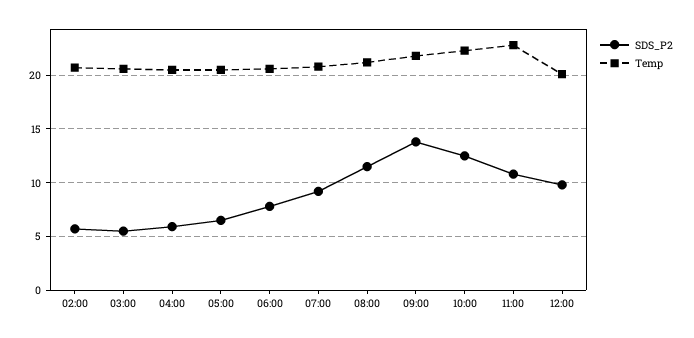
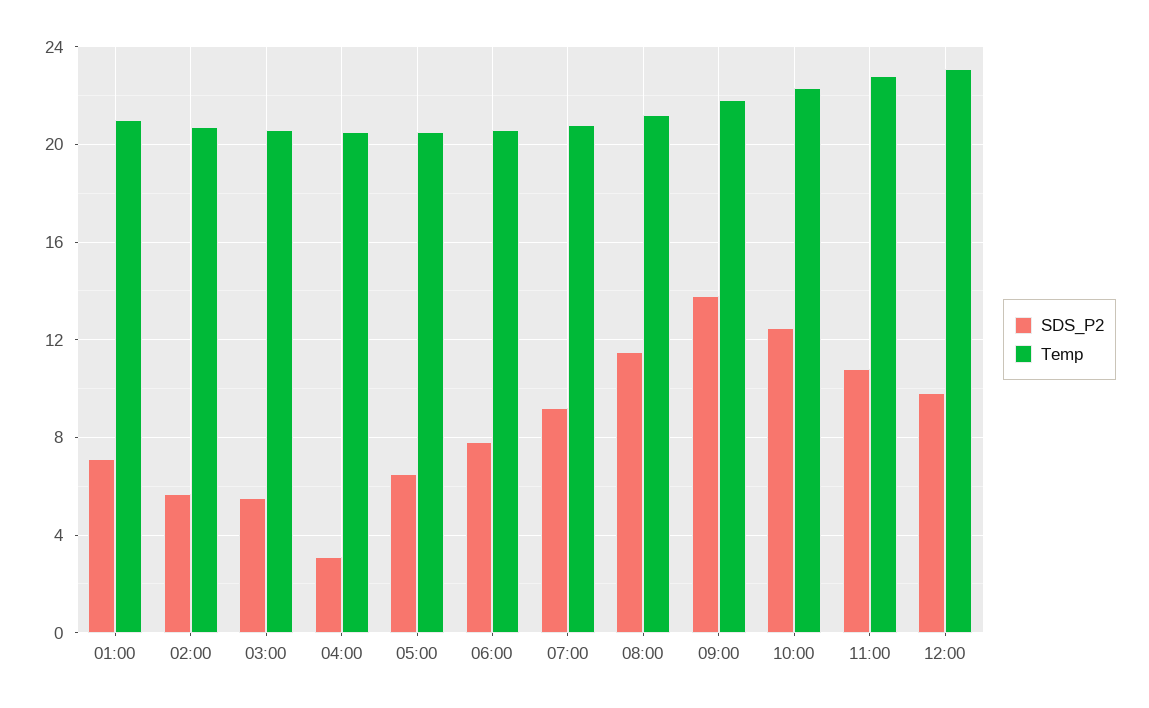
  {
    "SDS_P2": {
      "02:00": 5.5,
      "03:00": 5.5,
-     "04:00": 6,
+     "04:00": 3,
      "05:00": 6.5,
      "06:00": 8,
      "07:00": 9,
      "08:00": 11.5,
      "09:00": 14,
      "10:00": 12.5,
      "11:00": 11,
-     "12:00": 10
+     "12:00": 10,
+     "01:00": 7
    },
    "Temp": {
      "02:00": 20.5,
      "03:00": 20.5,
      "04:00": 20.5,
      "05:00": 20.5,
      "06:00": 20.5,
      "07:00": 21,
      "08:00": 21,
      "09:00": 22,
      "10:00": 22.5,
      "11:00": 23,
-     "12:00": 20
+     "12:00": 23,
+     "01:00": 21
    }
  }

